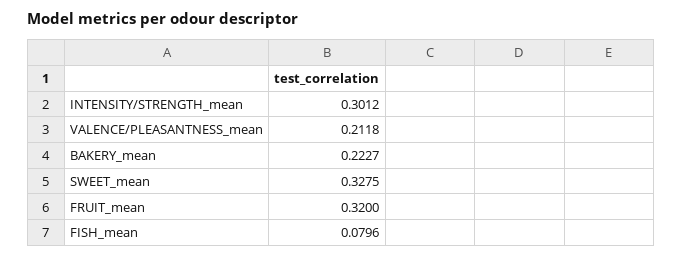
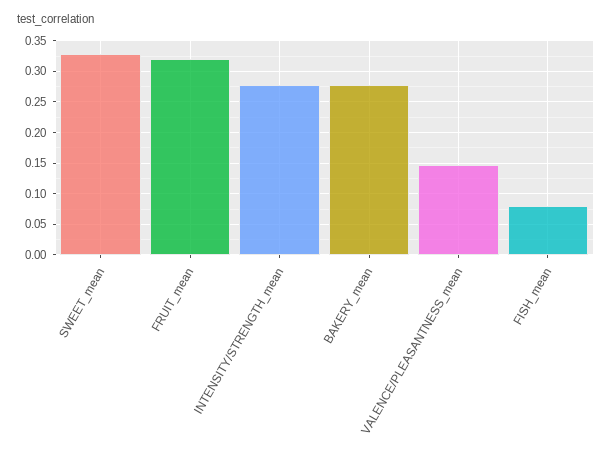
  {
-   "INTENSITY/STRENGTH_mean": 0.3012,
+   "INTENSITY/STRENGTH_mean": 0.28,
-   "VALENCE/PLEASANTNESS_mean": 0.2118,
+   "VALENCE/PLEASANTNESS_mean": 0.15,
-   "BAKERY_mean": 0.2227,
+   "BAKERY_mean": 0.28,
    "SWEET_mean": 0.3275,
    "FRUIT_mean": 0.32,
    "FISH_mean": 0.0796
  }

